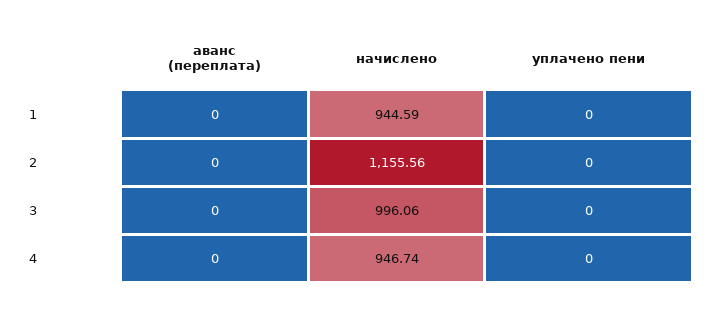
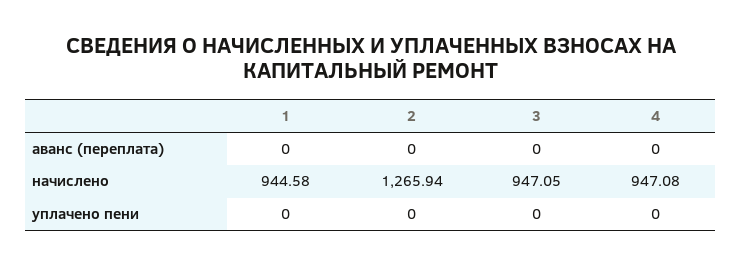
  {
    "аванс (переплата)": {
      "1": 0,
      "2": 0,
      "3": 0,
      "4": 0
    },
    "начислено": {
-     "1": 944.59,
+     "1": 944.58,
-     "2": 1155.56,
+     "2": 1265.94,
-     "3": 996.06,
+     "3": 947.05,
-     "4": 946.74
+     "4": 947.08
    },
    "уплачено пени": {
      "1": 0,
      "2": 0,
      "3": 0,
      "4": 0
    }
  }

